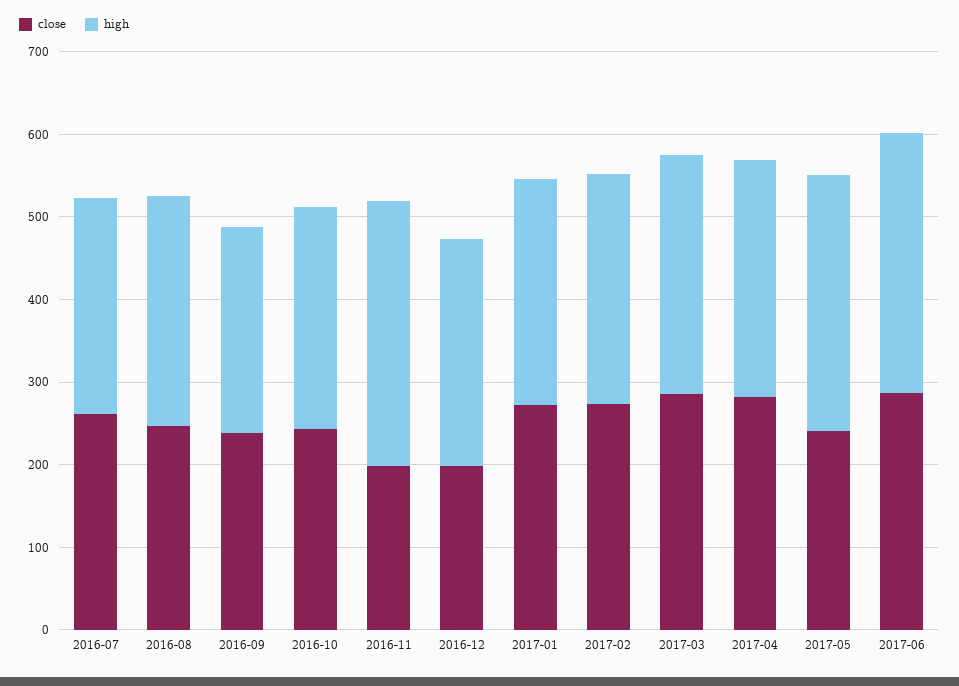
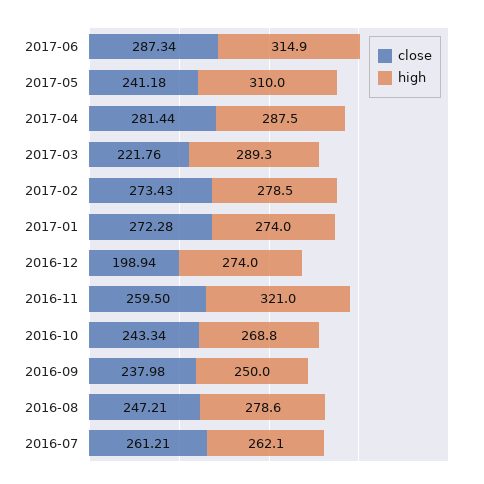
  {
    "close": {
      "2016-07": 261.21,
      "2016-08": 247.21,
      "2016-09": 237.98,
      "2016-10": 243.34,
-     "2016-11": 200,
+     "2016-11": 259.5,
      "2016-12": 198.94,
      "2017-01": 272.28,
      "2017-02": 273.43,
-     "2017-03": 280,
+     "2017-03": 221.76,
      "2017-04": 281.44,
      "2017-05": 241.18,
      "2017-06": 287.34
    },
    "high": {
      "2016-07": 262.1,
      "2016-08": 278.6,
      "2016-09": 250,
      "2016-10": 268.8,
      "2016-11": 321,
      "2016-12": 274,
      "2017-01": 274,
      "2017-02": 278.5,
      "2017-03": 289.3,
      "2017-04": 287.5,
      "2017-05": 310,
      "2017-06": 314.9
    }
  }

